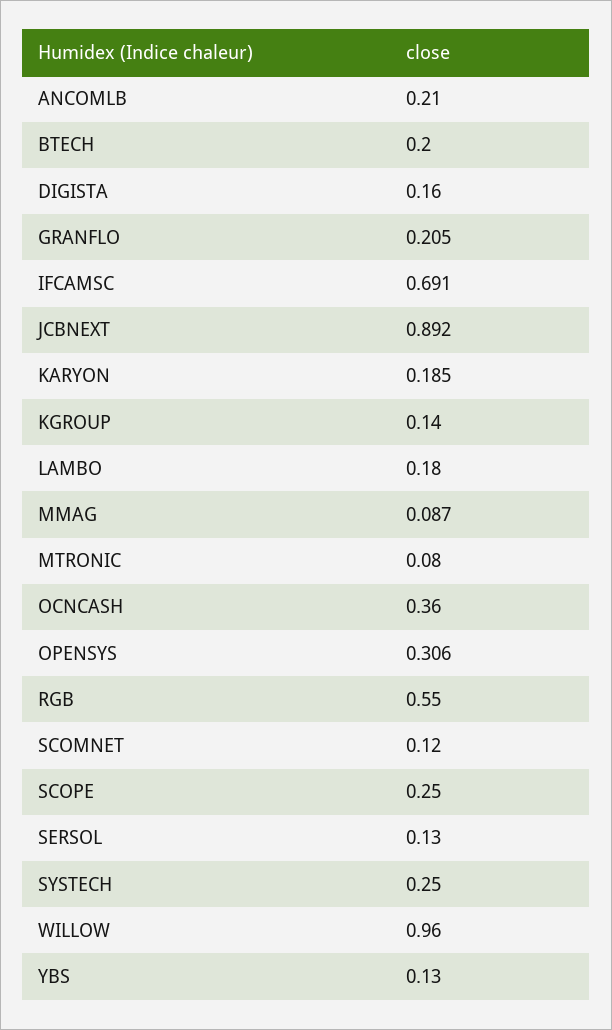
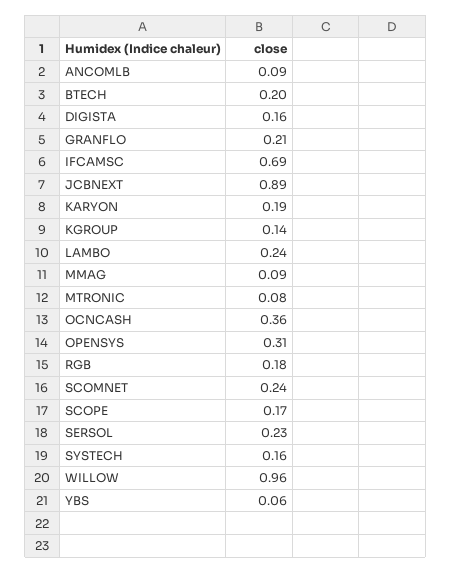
  {
-   "ANCOMLB": 0.21,
+   "ANCOMLB": 0.09,
    "BTECH": 0.2,
    "DIGISTA": 0.16,
    "GRANFLO": 0.205,
    "IFCAMSC": 0.691,
    "JCBNEXT": 0.892,
    "KARYON": 0.185,
    "KGROUP": 0.14,
-   "LAMBO": 0.18,
+   "LAMBO": 0.24,
    "MMAG": 0.087,
    "MTRONIC": 0.08,
    "OCNCASH": 0.36,
    "OPENSYS": 0.306,
-   "RGB": 0.55,
+   "RGB": 0.18,
-   "SCOMNET": 0.12,
+   "SCOMNET": 0.24,
-   "SCOPE": 0.25,
+   "SCOPE": 0.17,
-   "SERSOL": 0.13,
+   "SERSOL": 0.23,
-   "SYSTECH": 0.25,
+   "SYSTECH": 0.16,
    "WILLOW": 0.96,
-   "YBS": 0.13
+   "YBS": 0.06
  }

